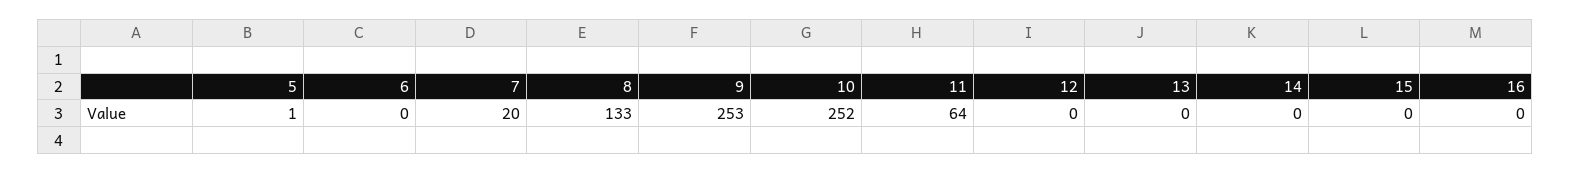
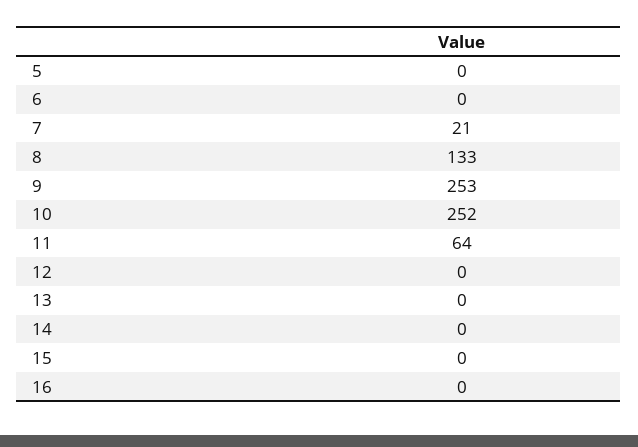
  {
-   "5": 1,
+   "5": 0,
    "6": 0,
-   "7": 20,
+   "7": 21,
    "8": 133,
    "9": 253,
    "10": 252,
    "11": 64,
    "12": 0,
    "13": 0,
    "14": 0,
    "15": 0,
    "16": 0
  }

